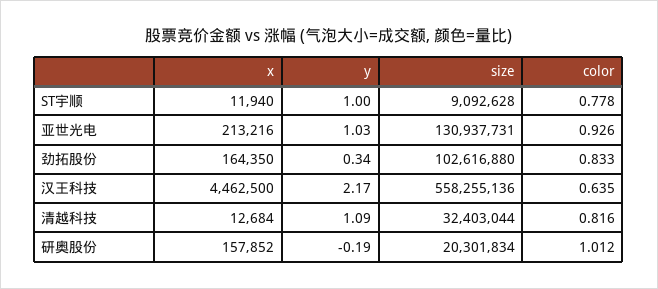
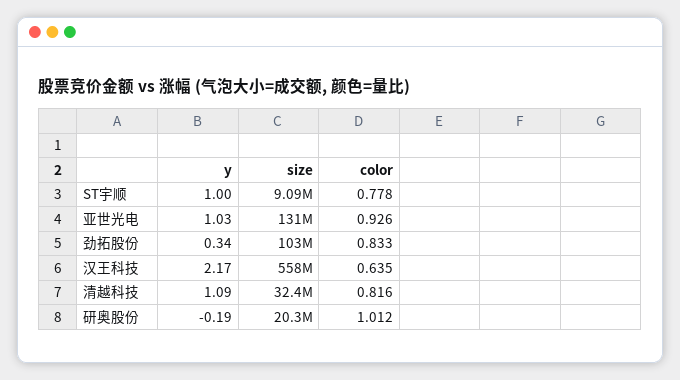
  {
-   "x": {
-     "ST宇顺": 11940,
-     "亚世光电": 213216,
-     "劲拓股份": 164350,
-     "汉王科技": 4462500,
-     "清越科技": 12684,
-     "研奥股份": 157852
-   },
    "y": {
      "ST宇顺": 1,
      "亚世光电": 1.03,
      "劲拓股份": 0.34,
      "汉王科技": 2.17,
      "清越科技": 1.09,
      "研奥股份": -0.19
    },
    "size": {
      "ST宇顺": 9092628,
      "亚世光电": 130937731,
      "劲拓股份": 102616880,
      "汉王科技": 558255136,
      "清越科技": 32403044,
      "研奥股份": 20301834
    },
    "color": {
      "ST宇顺": 0.778,
      "亚世光电": 0.926,
      "劲拓股份": 0.833,
      "汉王科技": 0.635,
      "清越科技": 0.816,
      "研奥股份": 1.012
    }
  }

